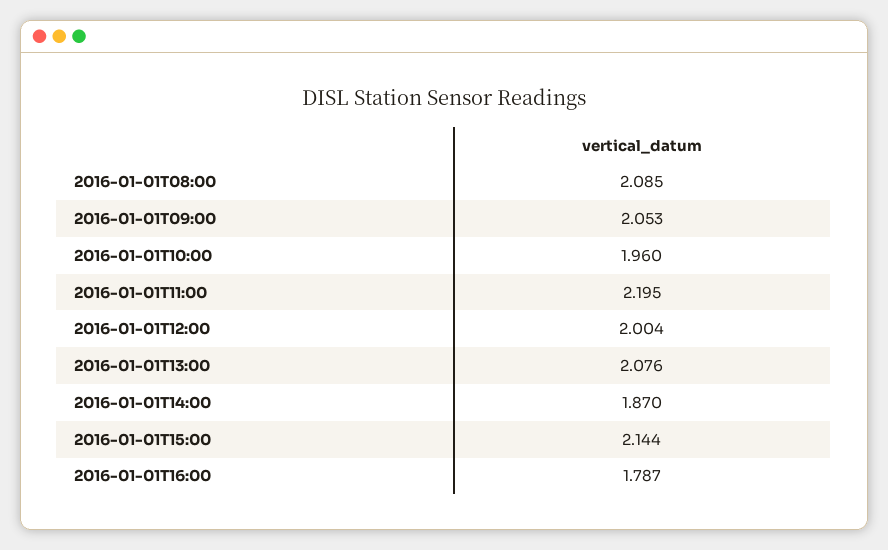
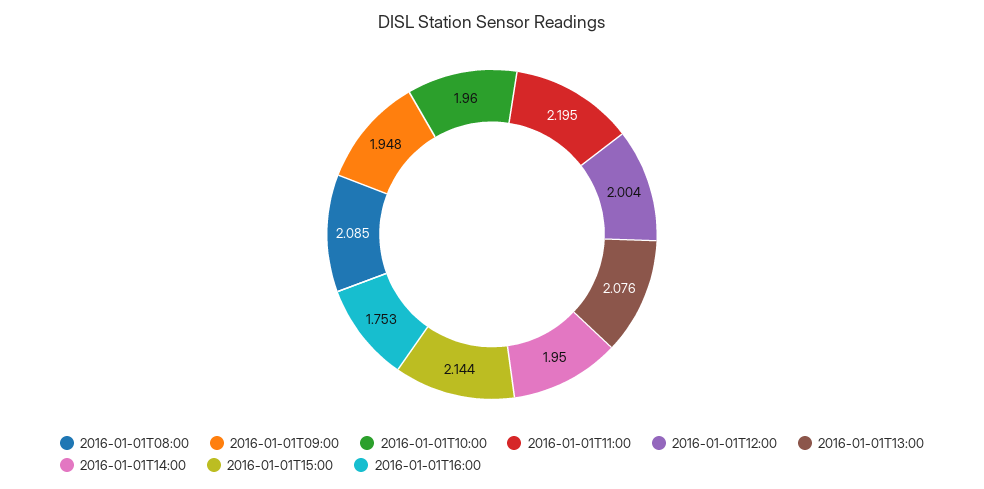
  {
    "2016-01-01T08:00": 2.085,
-   "2016-01-01T09:00": 2.053,
+   "2016-01-01T09:00": 1.948,
    "2016-01-01T10:00": 1.96,
    "2016-01-01T11:00": 2.195,
    "2016-01-01T12:00": 2.004,
    "2016-01-01T13:00": 2.076,
-   "2016-01-01T14:00": 1.87,
+   "2016-01-01T14:00": 1.95,
    "2016-01-01T15:00": 2.144,
-   "2016-01-01T16:00": 1.787
+   "2016-01-01T16:00": 1.753
  }

